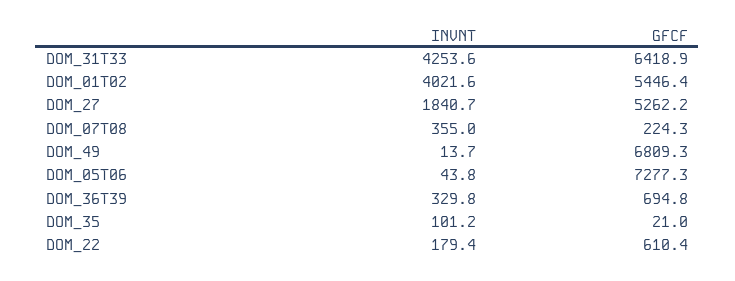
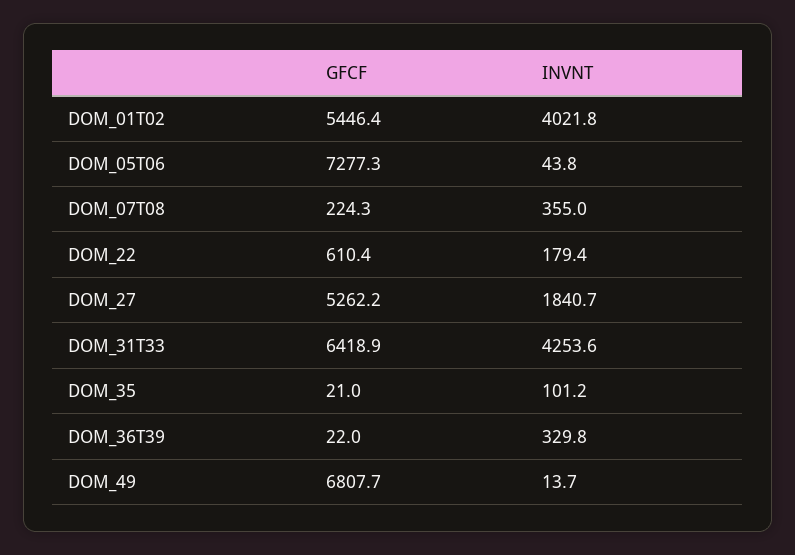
  {
    "INVNT": {
      "DOM_31T33": 4253.6,
-     "DOM_01T02": 4021.6,
+     "DOM_01T02": 4021.8,
      "DOM_27": 1840.7,
      "DOM_07T08": 355,
      "DOM_49": 13.7,
      "DOM_05T06": 43.8,
      "DOM_36T39": 329.8,
      "DOM_35": 101.2,
      "DOM_22": 179.4
    },
    "GFCF": {
      "DOM_31T33": 6418.9,
      "DOM_01T02": 5446.4,
      "DOM_27": 5262.2,
      "DOM_07T08": 224.3,
-     "DOM_49": 6809.3,
+     "DOM_49": 6807.7,
      "DOM_05T06": 7277.3,
-     "DOM_36T39": 694.8,
+     "DOM_36T39": 22,
      "DOM_35": 21,
      "DOM_22": 610.4
    }
  }

